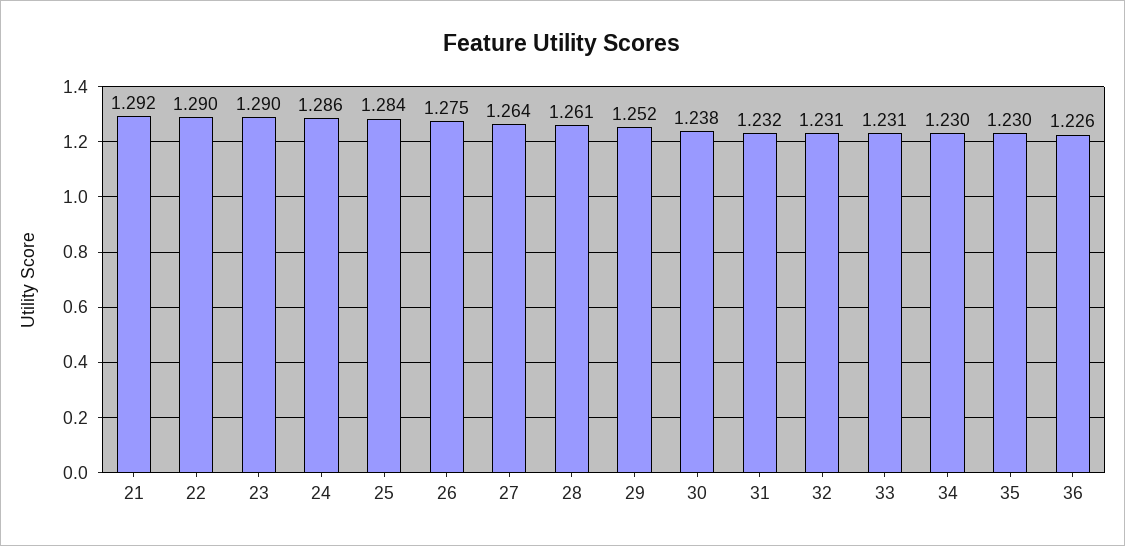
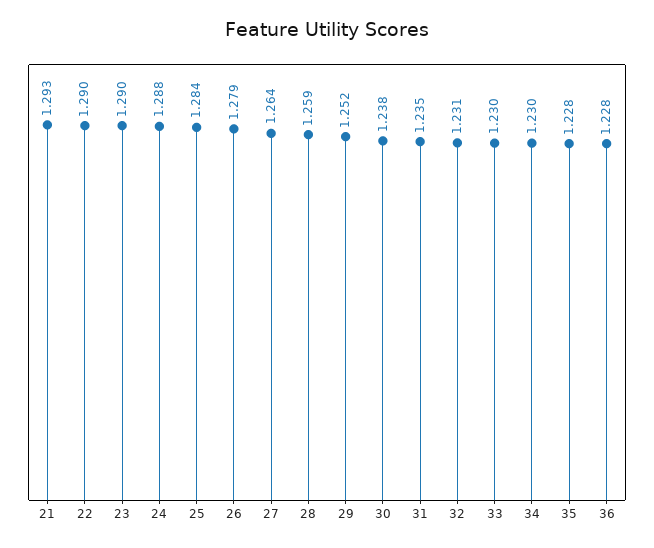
  {
-   "21": 1.292,
+   "21": 1.293,
    "22": 1.29,
    "23": 1.29,
-   "24": 1.286,
+   "24": 1.288,
    "25": 1.284,
-   "26": 1.275,
+   "26": 1.279,
    "27": 1.264,
-   "28": 1.261,
+   "28": 1.259,
    "29": 1.252,
    "30": 1.238,
-   "31": 1.232,
+   "31": 1.235,
    "32": 1.231,
-   "33": 1.231,
+   "33": 1.23,
    "34": 1.23,
-   "35": 1.23,
+   "35": 1.228,
-   "36": 1.226
+   "36": 1.228
  }

